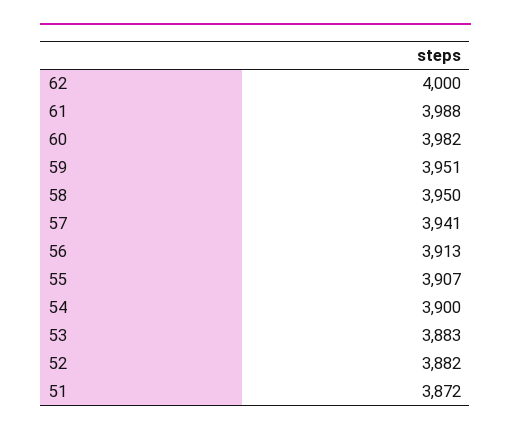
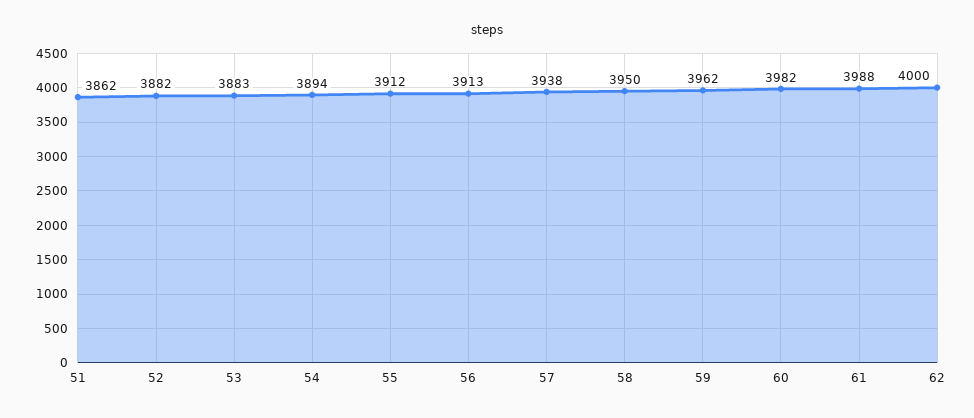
  {
    "62": 4000,
    "61": 3988,
    "60": 3982,
-   "59": 3951,
+   "59": 3962,
    "58": 3950,
-   "57": 3941,
+   "57": 3938,
    "56": 3913,
-   "55": 3907,
+   "55": 3912,
-   "54": 3900,
+   "54": 3894,
    "53": 3883,
    "52": 3882,
-   "51": 3872
+   "51": 3862
  }

